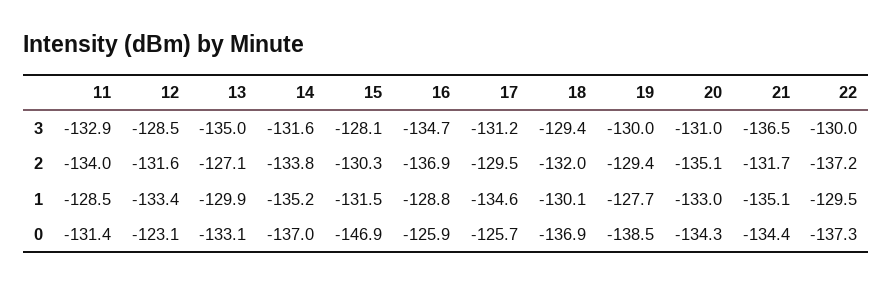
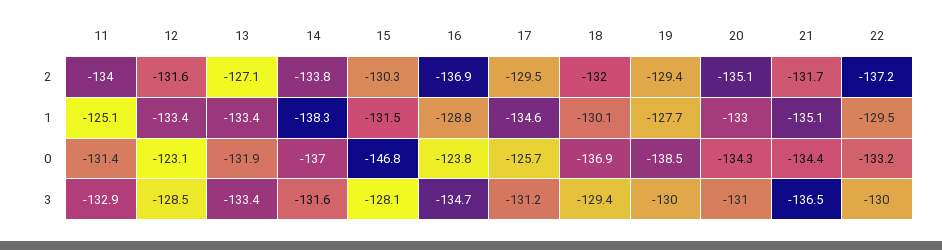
  {
    "11": {
      "3": -132.9,
      "2": -134,
-     "1": -128.5,
+     "1": -125.1,
      "0": -131.4
    },
    "12": {
      "3": -128.5,
      "2": -131.6,
      "1": -133.4,
      "0": -123.1
    },
    "13": {
-     "3": -135,
+     "3": -133.4,
      "2": -127.1,
-     "1": -129.9,
+     "1": -133.4,
-     "0": -133.1
+     "0": -131.9
    },
    "14": {
      "3": -131.6,
      "2": -133.8,
-     "1": -135.2,
+     "1": -138.3,
      "0": -137
    },
    "15": {
      "3": -128.1,
      "2": -130.3,
      "1": -131.5,
-     "0": -146.9
+     "0": -146.8
    },
    "16": {
      "3": -134.7,
      "2": -136.9,
      "1": -128.8,
-     "0": -125.9
+     "0": -123.8
    },
    "17": {
      "3": -131.2,
      "2": -129.5,
      "1": -134.6,
      "0": -125.7
    },
    "18": {
      "3": -129.4,
      "2": -132,
      "1": -130.1,
      "0": -136.9
    },
    "19": {
      "3": -130,
      "2": -129.4,
      "1": -127.7,
      "0": -138.5
    },
    "20": {
      "3": -131,
      "2": -135.1,
      "1": -133,
      "0": -134.3
    },
    "21": {
      "3": -136.5,
      "2": -131.7,
      "1": -135.1,
      "0": -134.4
    },
    "22": {
      "3": -130,
      "2": -137.2,
      "1": -129.5,
-     "0": -137.3
+     "0": -133.2
    }
  }

